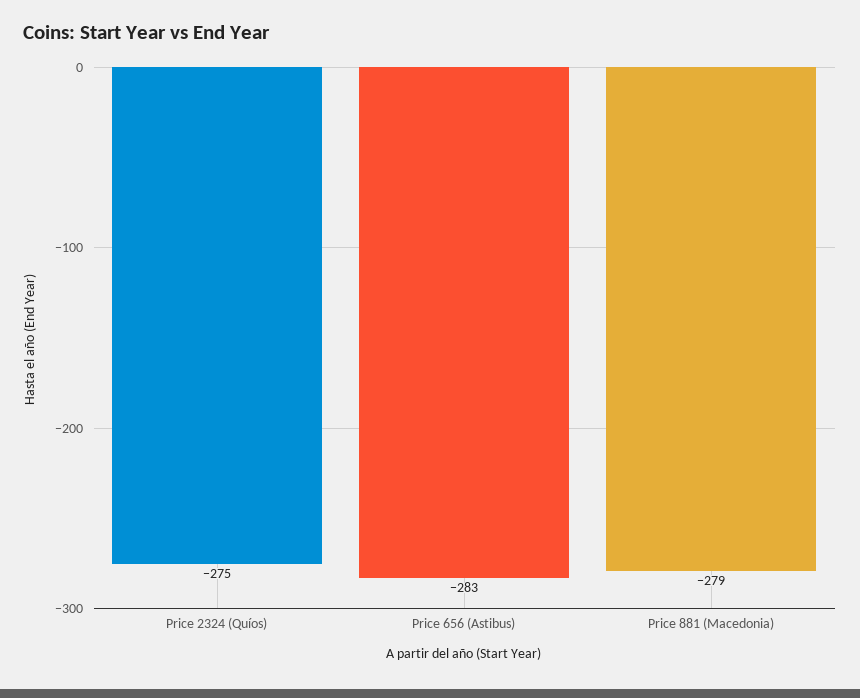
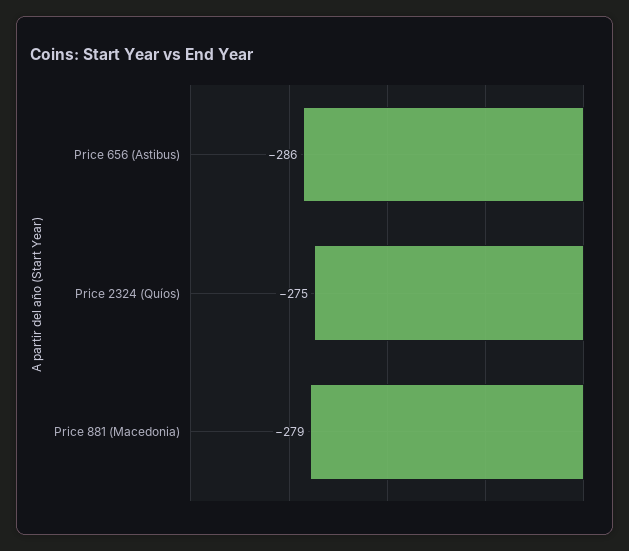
  {
    "Price 2324 (Quíos)": -275,
-   "Price 656 (Astibus)": -283,
+   "Price 656 (Astibus)": -286,
    "Price 881 (Macedonia)": -279
  }

